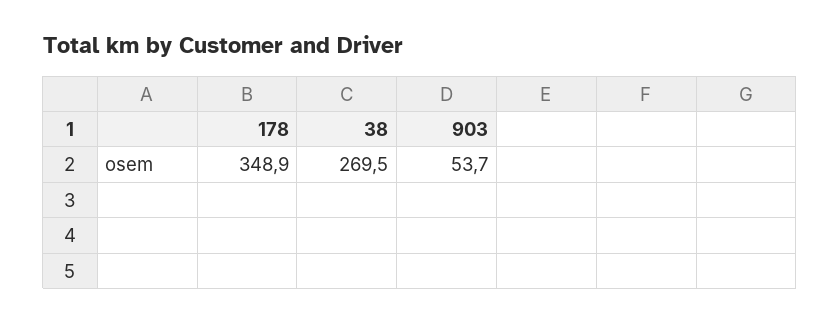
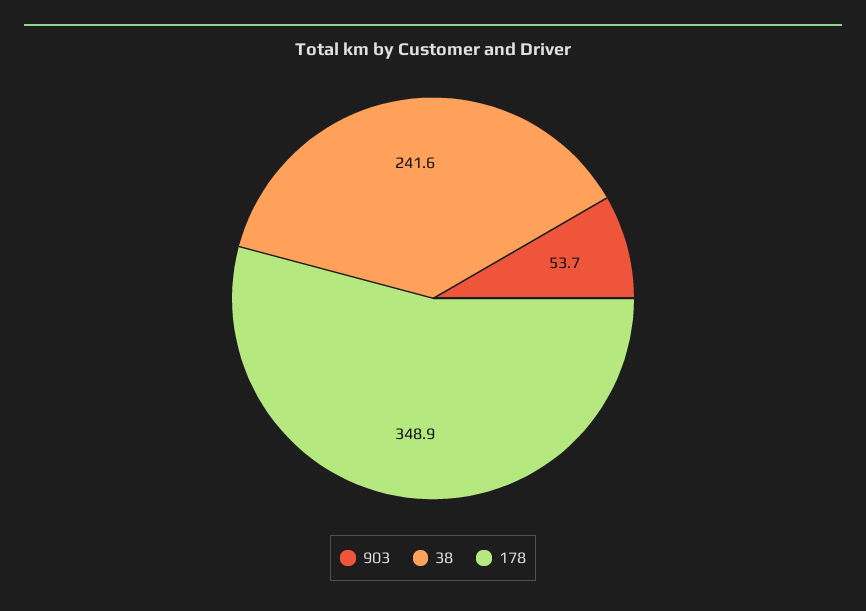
  {
    "178": 348.9,
-   "38": 269.5,
+   "38": 241.6,
    "903": 53.7
  }

